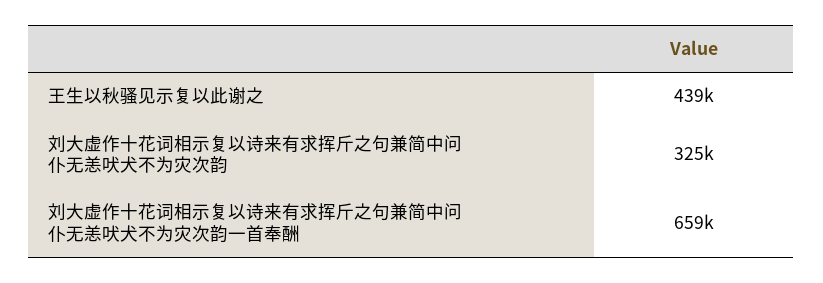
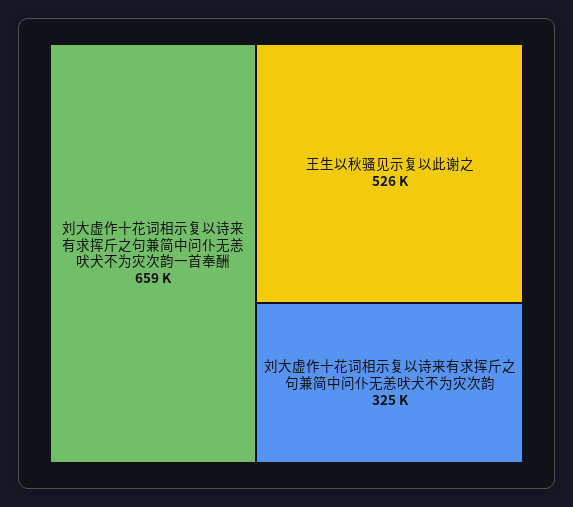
  {
-   "王生以秋骚见示复以此谢之": 439000,
+   "王生以秋骚见示复以此谢之": 526000,
    "刘大虚作十花词相示复以诗来有求挥斤之句兼简中问仆无恙吠犬不为灾次韵": 325000,
    "刘大虚作十花词相示复以诗来有求挥斤之句兼简中问仆无恙吠犬不为灾次韵一首奉酬": 659000
  }

